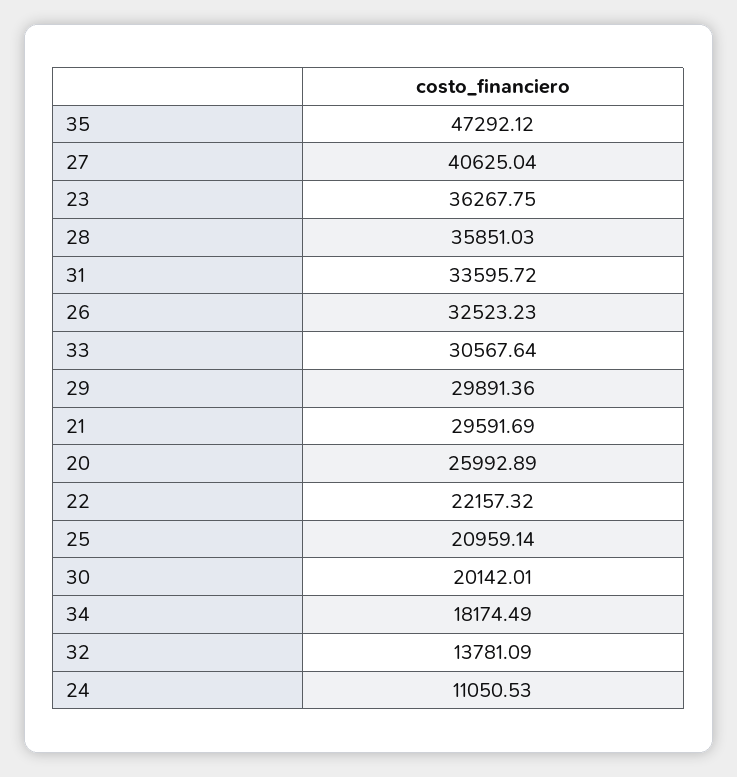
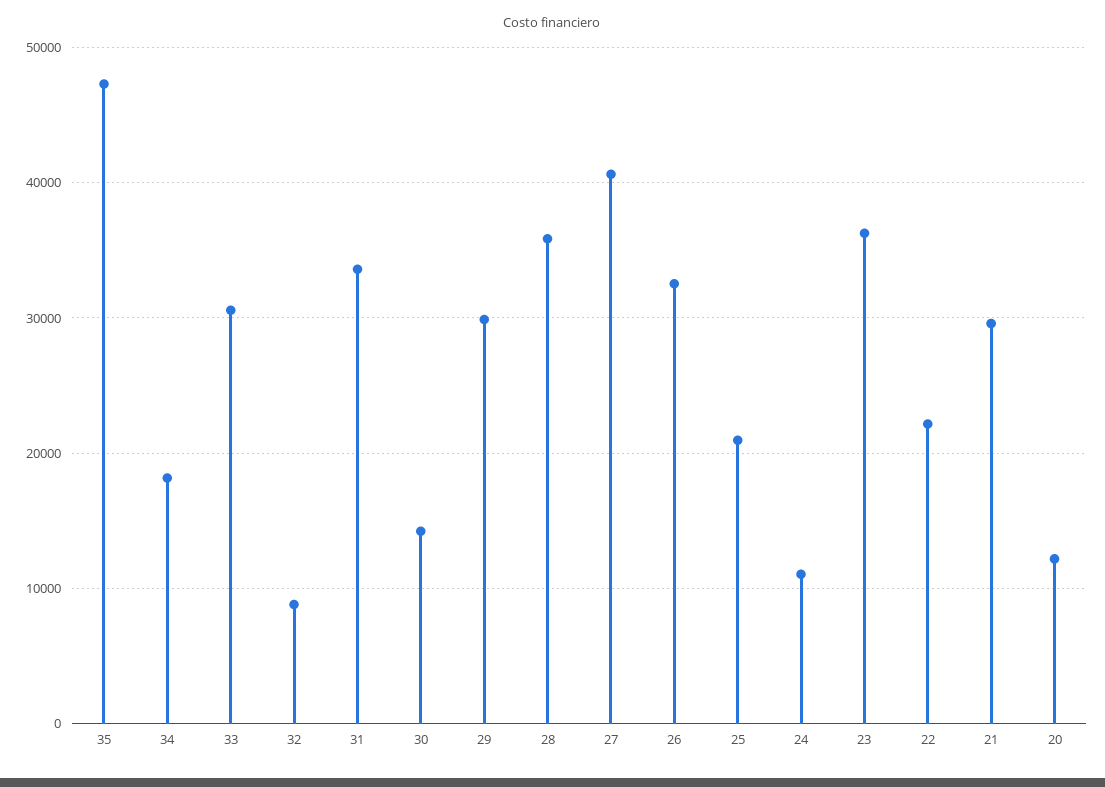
  {
    "35": 47292.12,
    "27": 40625.04,
    "23": 36267.75,
    "28": 35851.03,
    "31": 33595.72,
    "26": 32523.23,
    "33": 30567.64,
    "29": 29891.36,
    "21": 29591.69,
-   "20": 25992.89,
+   "20": 12000,
    "22": 22157.32,
    "25": 20959.14,
-   "30": 20142.01,
+   "30": 14000,
    "34": 18174.49,
-   "32": 13781.09,
+   "32": 9000,
    "24": 11050.53
  }

